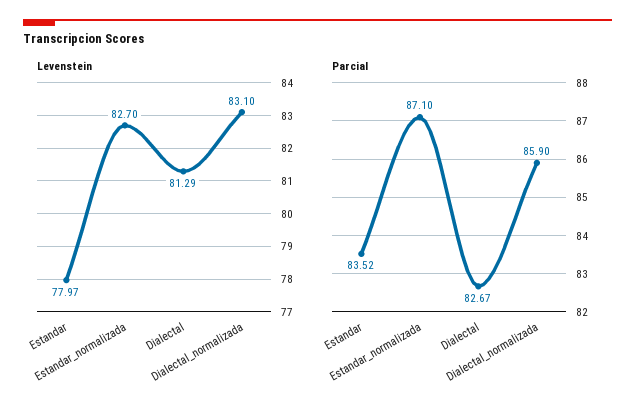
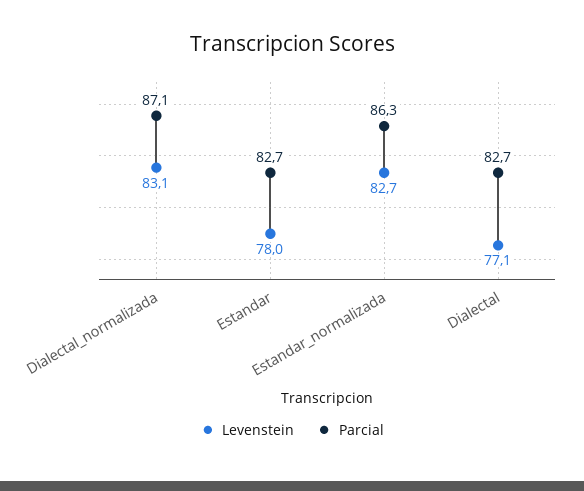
  {
    "Levenstein": {
      "Estandar": 77.97,
      "Estandar_normalizada": 82.7,
-     "Dialectal": 81.29,
+     "Dialectal": 77.1,
      "Dialectal_normalizada": 83.1
    },
    "Parcial": {
-     "Estandar": 83.52,
+     "Estandar": 82.7,
-     "Estandar_normalizada": 87.1,
+     "Estandar_normalizada": 86.3,
      "Dialectal": 82.67,
-     "Dialectal_normalizada": 85.9
+     "Dialectal_normalizada": 87.1
    }
  }

